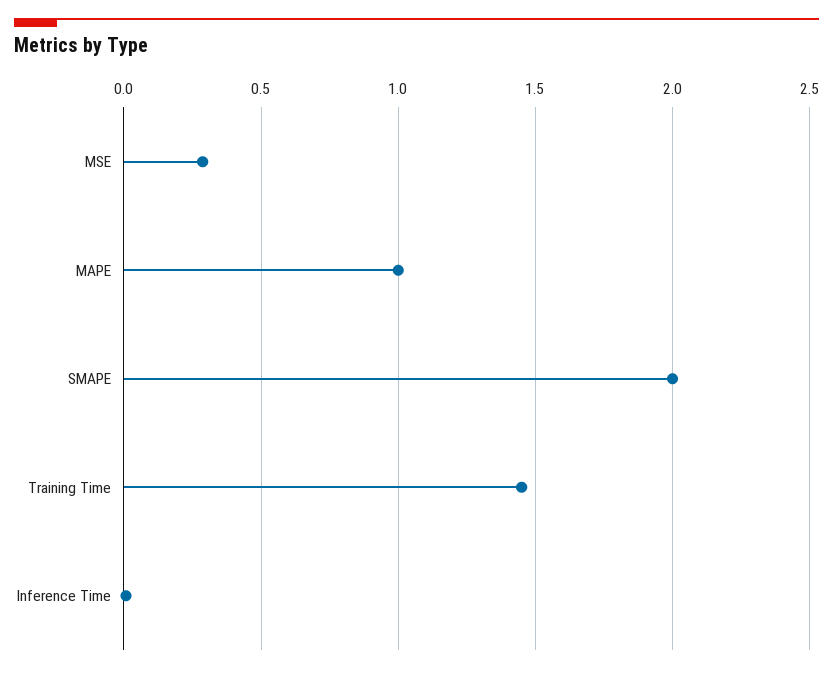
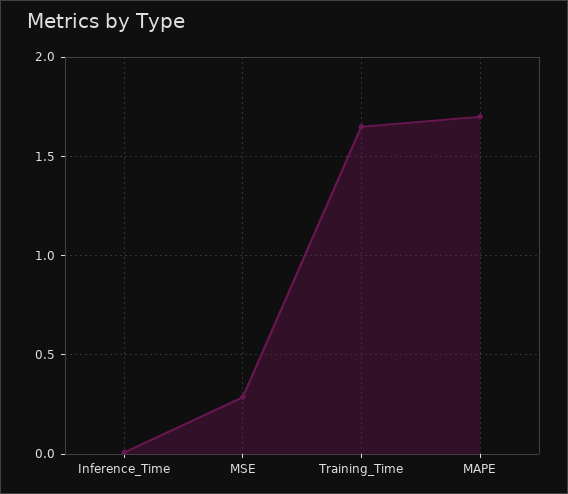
  {
    "MSE": 0.3,
-   "MAPE": 1,
+   "MAPE": 1.7,
-   "SMAPE": 2,
-   "Training Time": 1.45,
+   "Training Time": 1.65,
    "Inference Time": 0
  }

